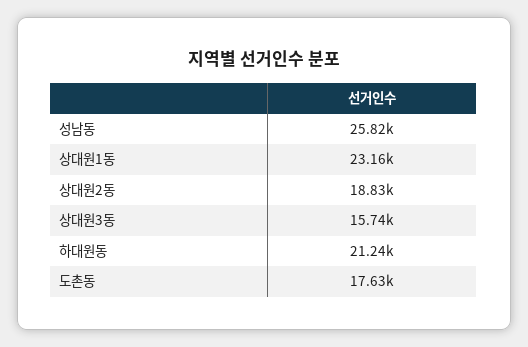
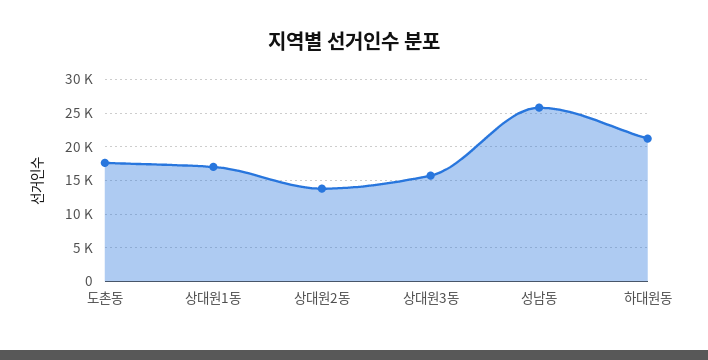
  {
    "성남동": 25820,
-   "상대원1동": 23160,
+   "상대원1동": 17000,
-   "상대원2동": 18830,
+   "상대원2동": 14000,
    "상대원3동": 15740,
    "하대원동": 21240,
    "도촌동": 17630
  }

